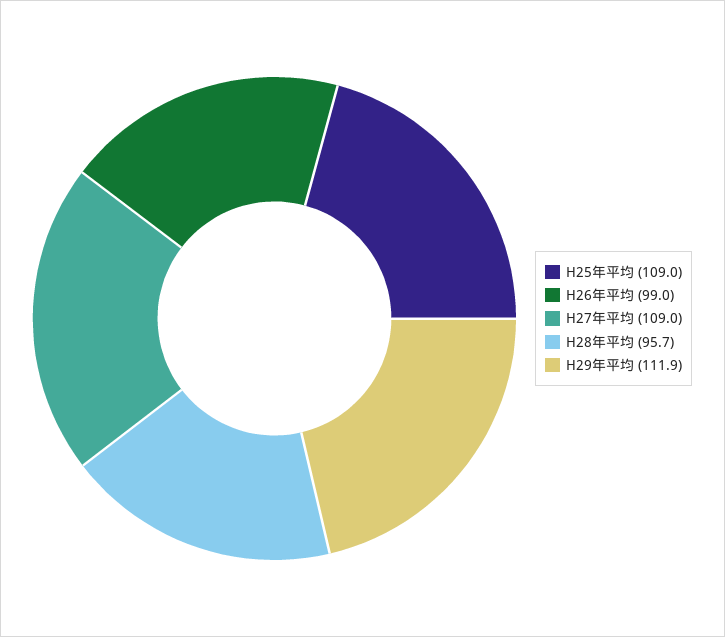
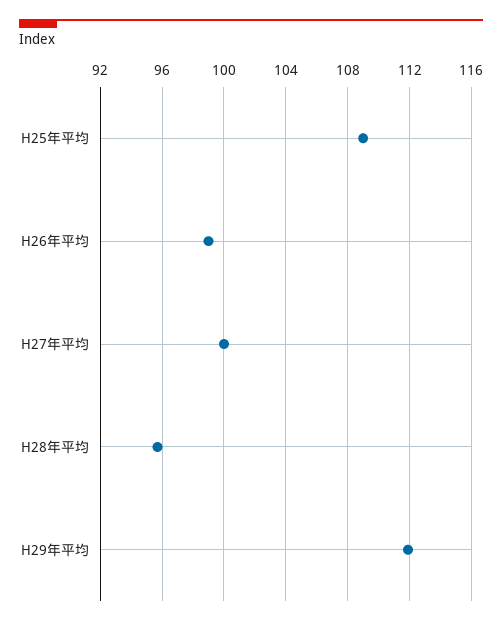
  {
    "H25年平均": 109,
    "H26年平均": 99,
-   "H27年平均": 109,
+   "H27年平均": 100,
    "H28年平均": 95.7,
    "H29年平均": 111.9
  }

